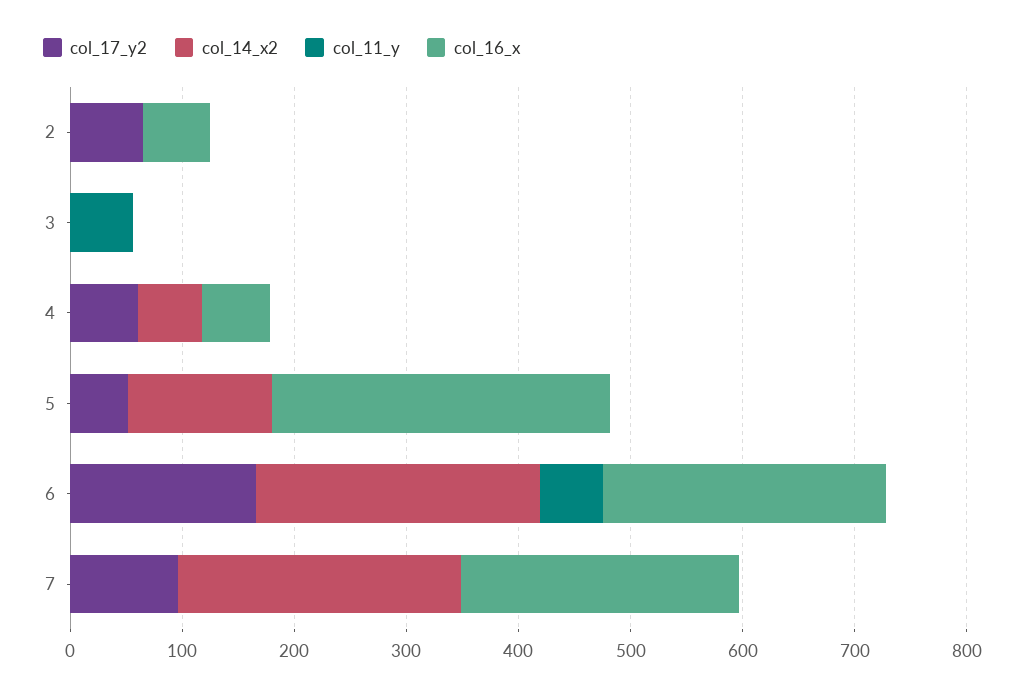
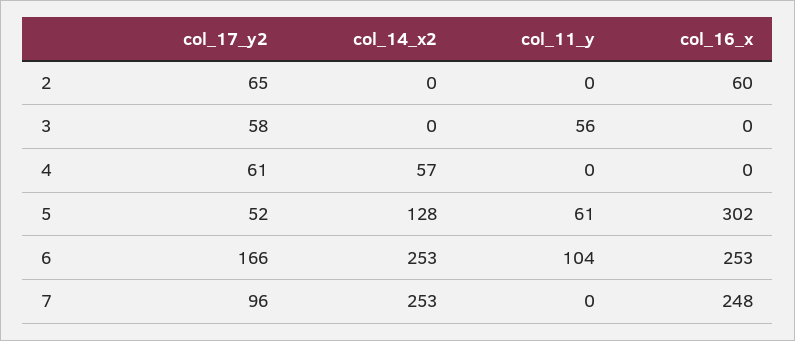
  {
    "col_17_y2": {
      "2": 65,
-     "3": 0,
+     "3": 58,
      "4": 61,
      "5": 52,
      "6": 166,
      "7": 96
    },
    "col_14_x2": {
      "2": 0,
      "3": 0,
      "4": 57,
      "5": 128,
      "6": 253,
      "7": 253
    },
    "col_11_y": {
      "2": 0,
      "3": 56,
      "4": 0,
-     "5": 0,
+     "5": 61,
-     "6": 60,
+     "6": 104,
      "7": 0
    },
    "col_16_x": {
      "2": 60,
      "3": 0,
-     "4": 60,
+     "4": 0,
      "5": 302,
      "6": 253,
      "7": 248
    }
  }

